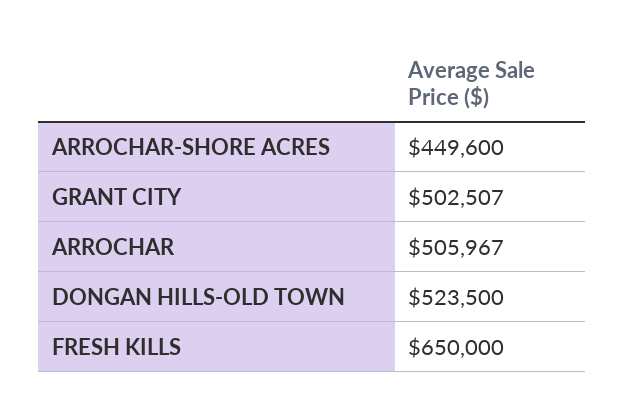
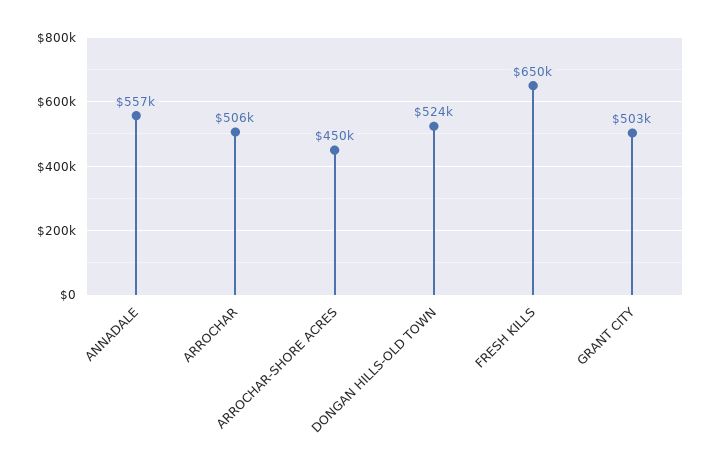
  {
    "ARROCHAR-SHORE ACRES": 449600,
    "GRANT CITY": 502507,
    "ARROCHAR": 505967,
    "DONGAN HILLS-OLD TOWN": 523500,
-   "FRESH KILLS": 650000
+   "FRESH KILLS": 650000,
+   "ANNADALE": 557000
  }

